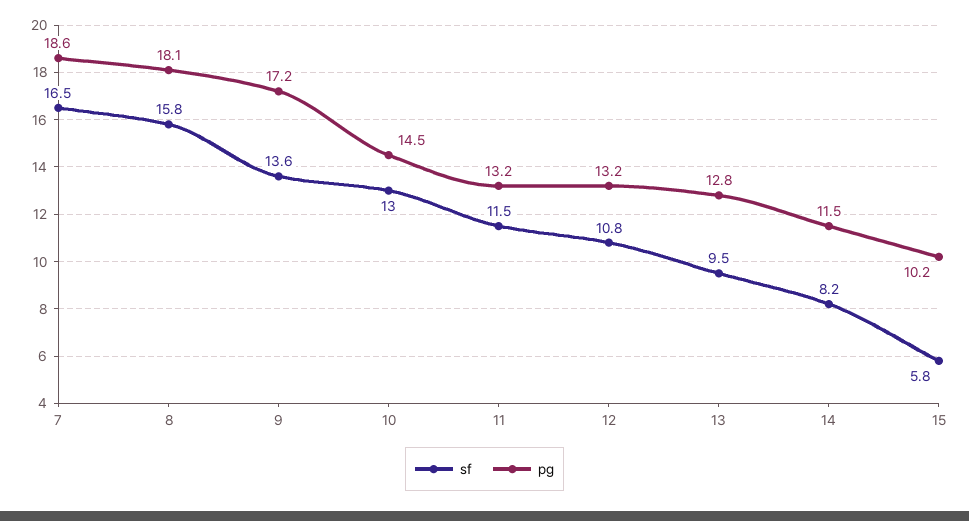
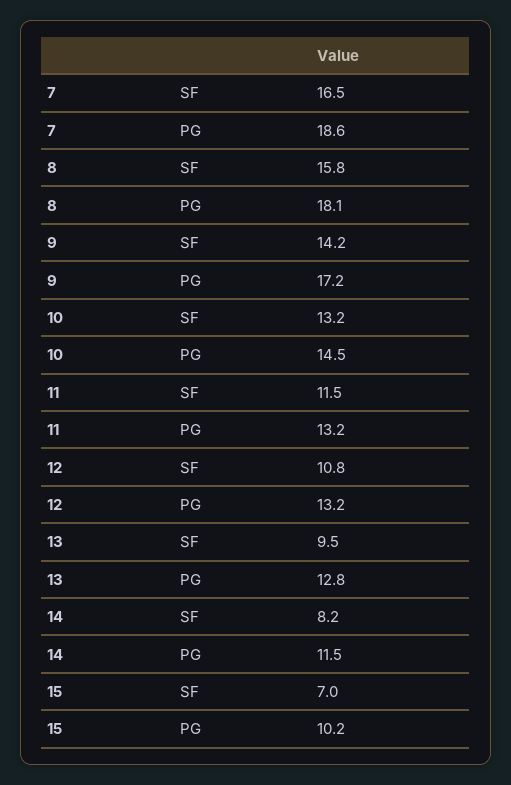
  {
    "sf": {
      "7": 16.5,
      "8": 15.8,
-     "9": 13.6,
+     "9": 14.2,
-     "10": 13,
+     "10": 13.2,
      "11": 11.5,
      "12": 10.8,
      "13": 9.5,
      "14": 8.2,
-     "15": 5.8
+     "15": 7
    },
    "pg": {
      "7": 18.6,
      "8": 18.1,
      "9": 17.2,
      "10": 14.5,
      "11": 13.2,
      "12": 13.2,
      "13": 12.8,
      "14": 11.5,
      "15": 10.2
    }
  }

